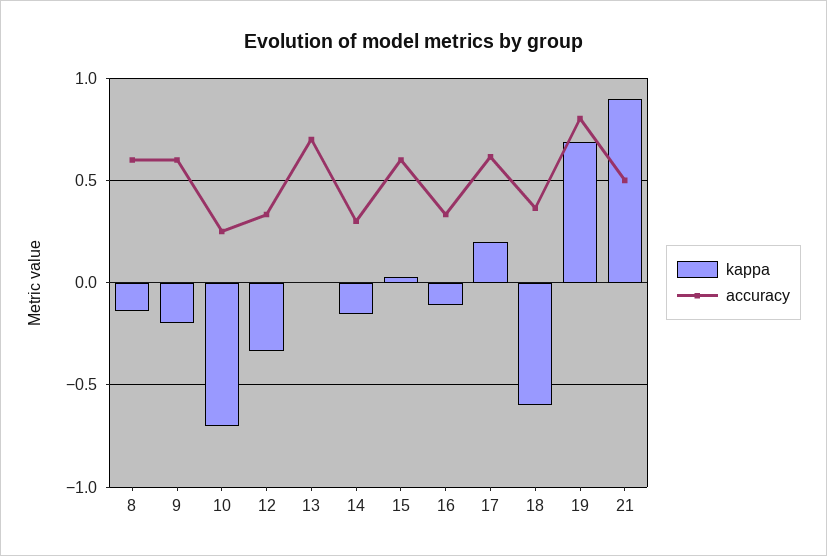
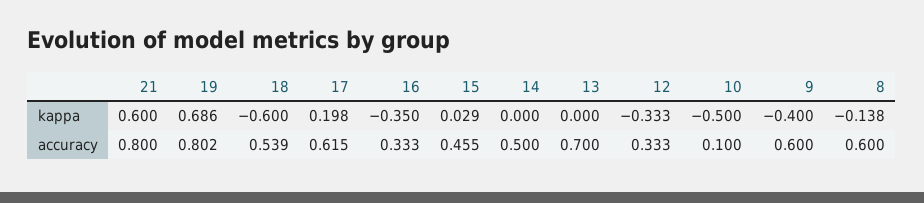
  {
    "kappa": {
      "8": -0.138,
-     "9": -0.2,
+     "9": -0.4,
-     "10": -0.7,
+     "10": -0.5,
      "12": -0.333,
      "13": 0,
-     "14": -0.15,
+     "14": 0,
      "15": 0.029,
-     "16": -0.1,
+     "16": -0.35,
      "17": 0.198,
      "18": -0.6,
      "19": 0.686,
-     "21": 0.9
+     "21": 0.6
    },
    "accuracy": {
      "8": 0.6,
      "9": 0.6,
-     "10": 0.25,
+     "10": 0.1,
      "12": 0.333,
      "13": 0.7,
-     "14": 0.3,
+     "14": 0.5,
-     "15": 0.6,
+     "15": 0.455,
      "16": 0.333,
      "17": 0.615,
-     "18": 0.35,
+     "18": 0.539,
      "19": 0.802,
-     "21": 0.5
+     "21": 0.8
    }
  }

